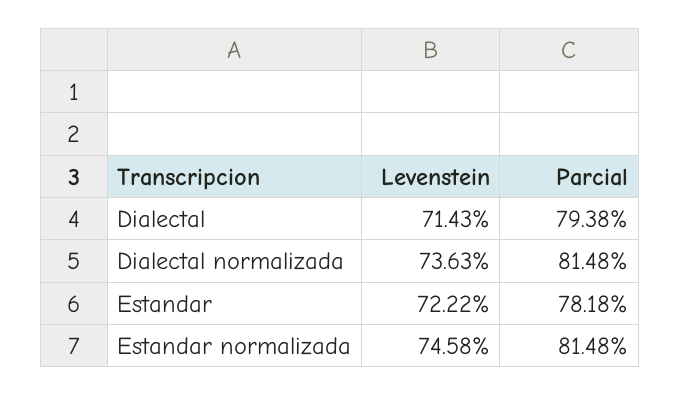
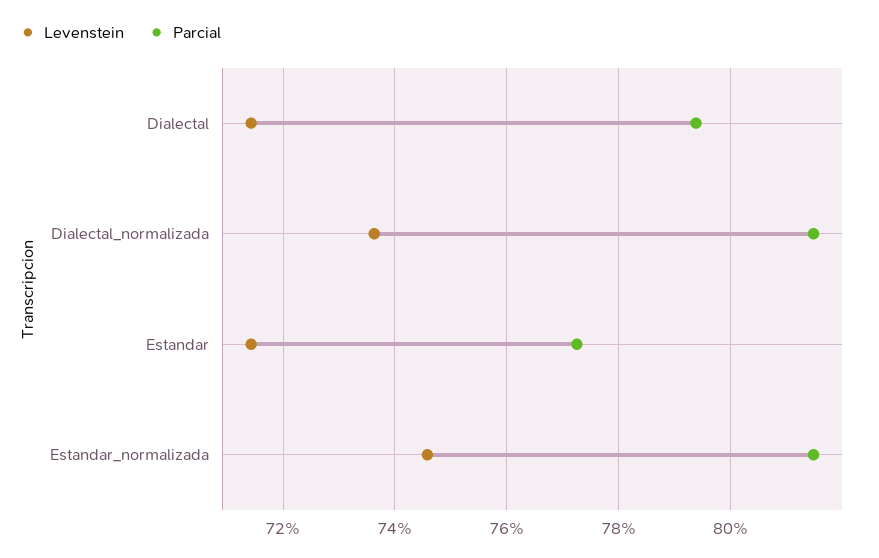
  {
    "Levenstein": {
      "Dialectal": 71.43,
      "Dialectal normalizada": 73.63,
-     "Estandar": 72.22,
+     "Estandar": 71.4,
      "Estandar normalizada": 74.58
    },
    "Parcial": {
      "Dialectal": 79.38,
      "Dialectal normalizada": 81.48,
-     "Estandar": 78.18,
+     "Estandar": 77.2,
      "Estandar normalizada": 81.48
    }
  }

